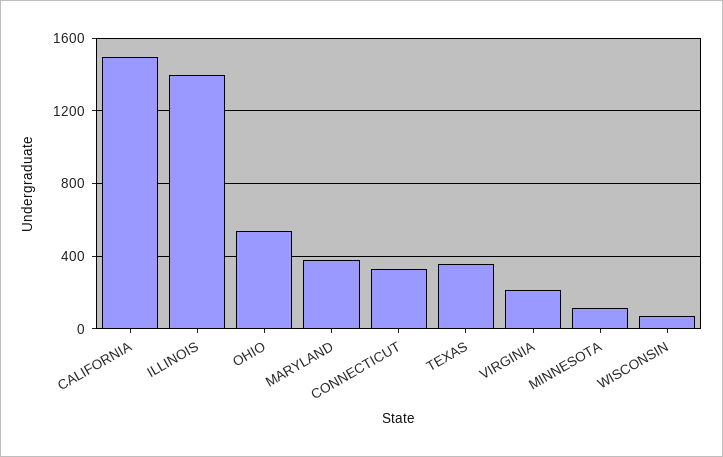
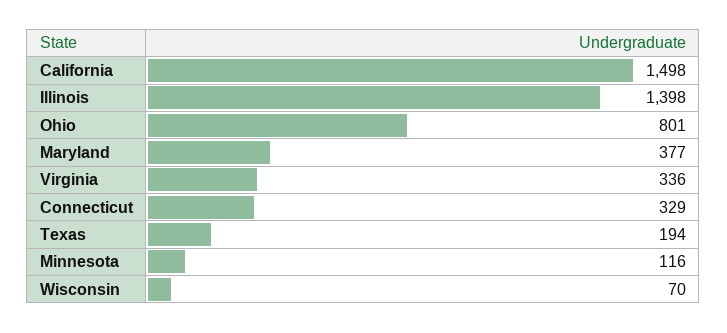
  {
    "CALIFORNIA": 1498,
    "ILLINOIS": 1398,
-   "OHIO": 550,
+   "OHIO": 801,
    "MARYLAND": 377,
    "CONNECTICUT": 329,
-   "TEXAS": 350,
+   "TEXAS": 194,
-   "VIRGINIA": 200,
+   "VIRGINIA": 336,
    "MINNESOTA": 116,
    "WISCONSIN": 70
  }

